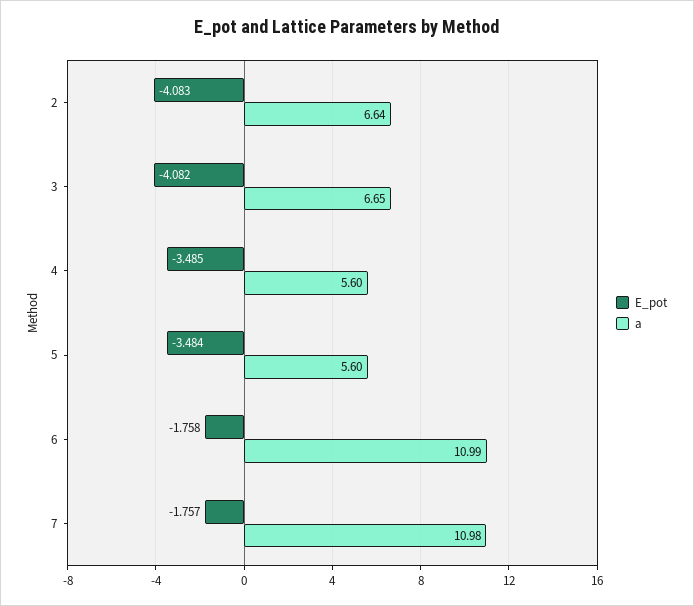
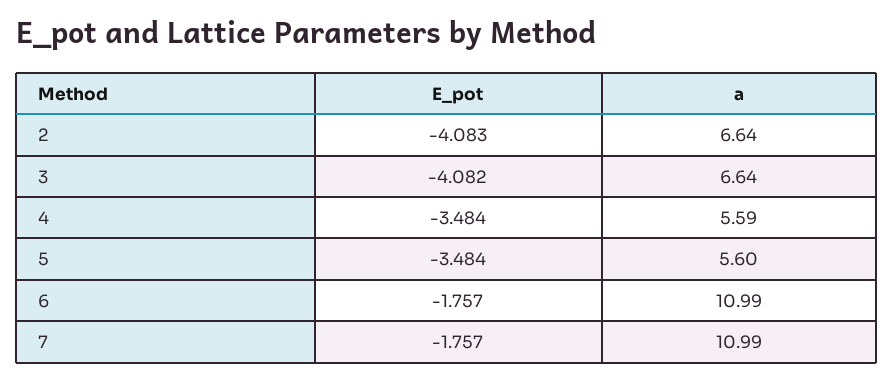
  {
    "E_pot": {
      "2": -4.083,
      "3": -4.082,
-     "4": -3.485,
+     "4": -3.484,
      "5": -3.484,
-     "6": -1.758,
+     "6": -1.757,
      "7": -1.757
    },
    "a": {
      "2": 6.64,
-     "3": 6.65,
+     "3": 6.64,
-     "4": 5.6,
+     "4": 5.59,
      "5": 5.6,
      "6": 10.99,
-     "7": 10.98
+     "7": 10.99
    }
  }

